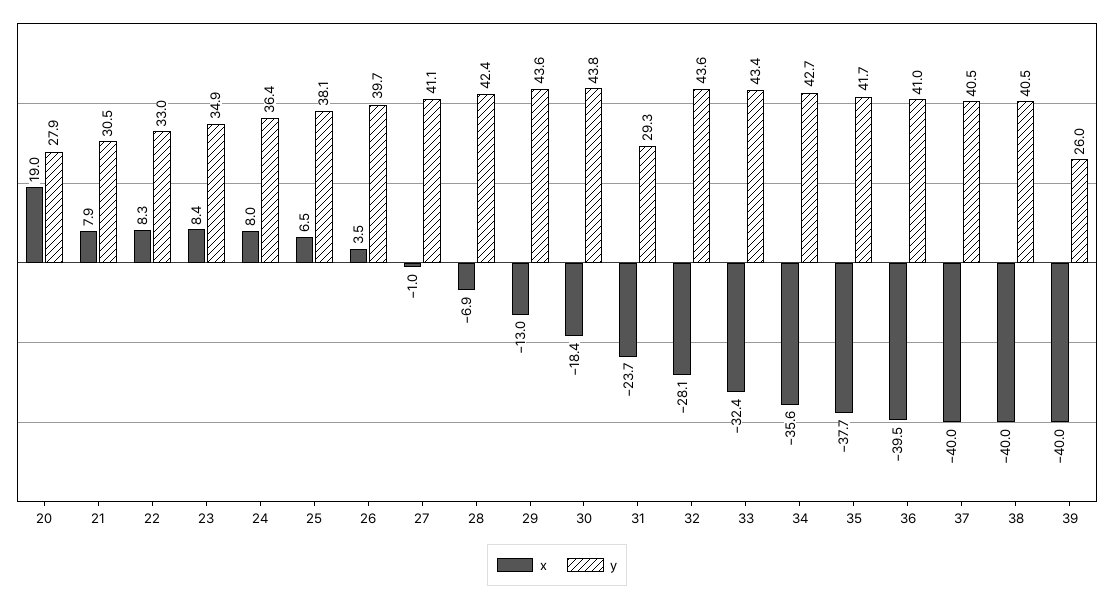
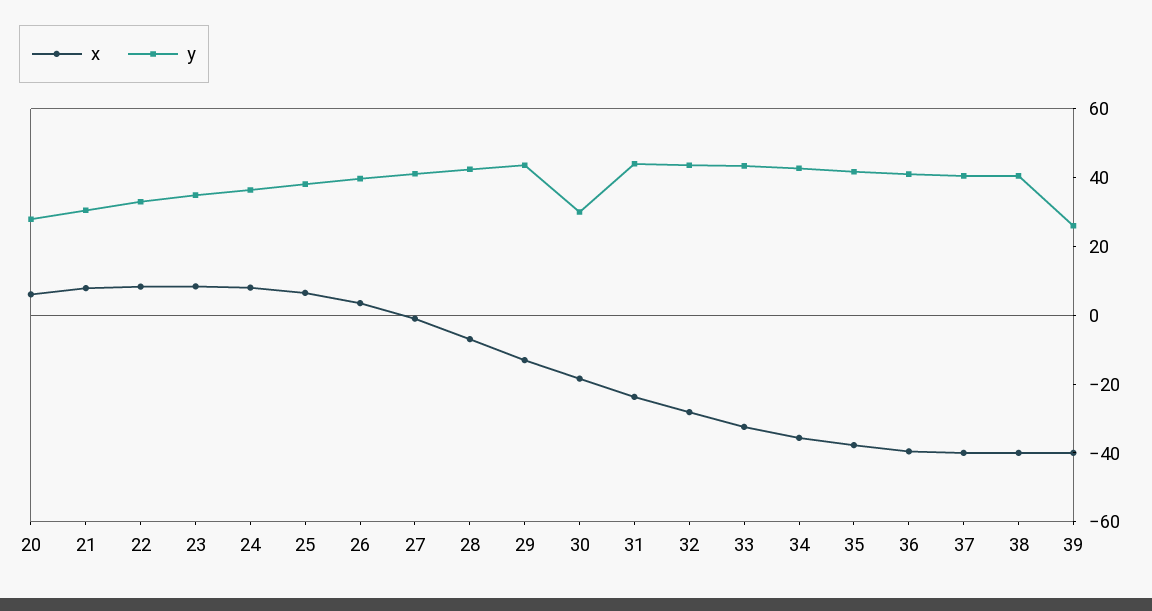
  {
    "x": {
-     "20": 19,
+     "20": 5,
      "21": 7.9,
      "22": 8.3,
      "23": 8.4,
      "24": 8,
      "25": 6.5,
      "26": 3.5,
      "27": -1,
      "28": -6.9,
      "29": -13,
      "30": -18.4,
      "31": -23.7,
      "32": -28.1,
      "33": -32.4,
      "34": -35.6,
      "35": -37.7,
      "36": -39.5,
      "37": -40,
      "38": -40,
      "39": -40
    },
    "y": {
      "20": 27.9,
      "21": 30.5,
      "22": 33,
      "23": 34.9,
      "24": 36.4,
      "25": 38.1,
      "26": 39.7,
      "27": 41.1,
      "28": 42.4,
      "29": 43.6,
-     "30": 43.8,
+     "30": 30,
-     "31": 29.3,
+     "31": 45,
      "32": 43.6,
      "33": 43.4,
      "34": 42.7,
      "35": 41.7,
      "36": 41,
      "37": 40.5,
      "38": 40.5,
      "39": 26
    }
  }

